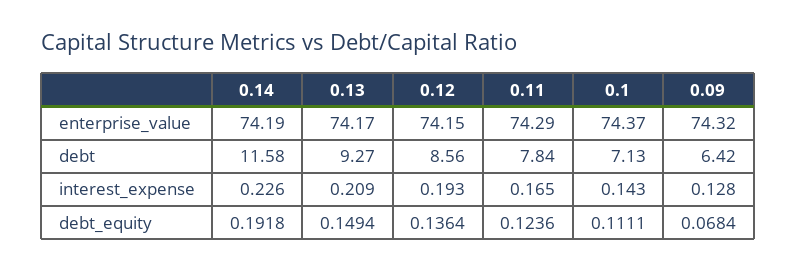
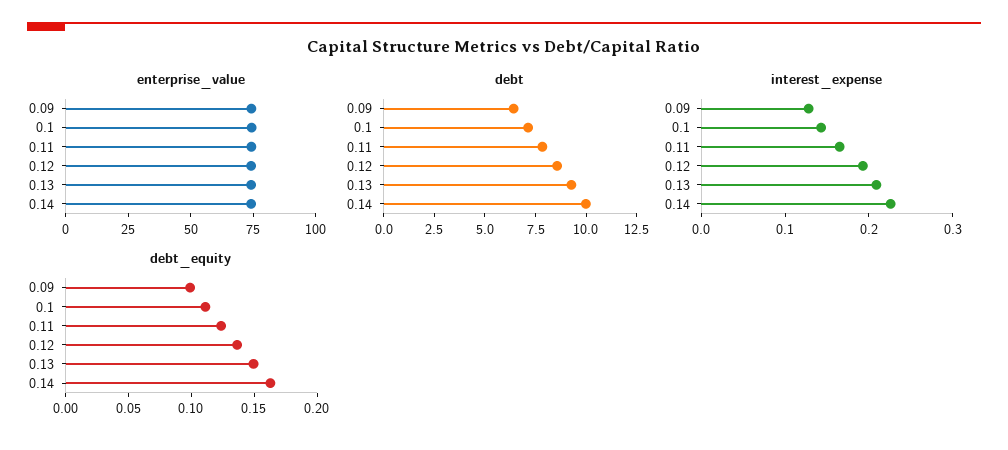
  {
    "enterprise_value": {
      "0.14": 74.19,
      "0.13": 74.17,
      "0.12": 74.15,
      "0.11": 74.29,
      "0.1": 74.37,
      "0.09": 74.32
    },
    "debt": {
-     "0.14": 11.58,
+     "0.14": 10,
      "0.13": 9.27,
      "0.12": 8.56,
      "0.11": 7.84,
      "0.1": 7.13,
      "0.09": 6.42
    },
    "interest_expense": {
      "0.14": 0.226,
      "0.13": 0.209,
      "0.12": 0.193,
      "0.11": 0.165,
      "0.1": 0.143,
      "0.09": 0.128
    },
    "debt_equity": {
-     "0.14": 0.1918,
+     "0.14": 0.16,
      "0.13": 0.1494,
      "0.12": 0.1364,
      "0.11": 0.1236,
      "0.1": 0.1111,
-     "0.09": 0.0684
+     "0.09": 0.1
    }
  }

